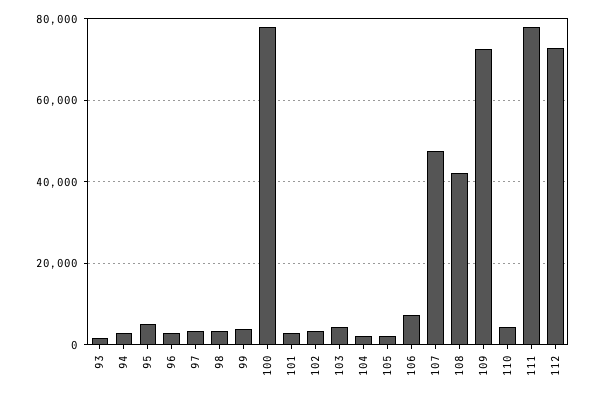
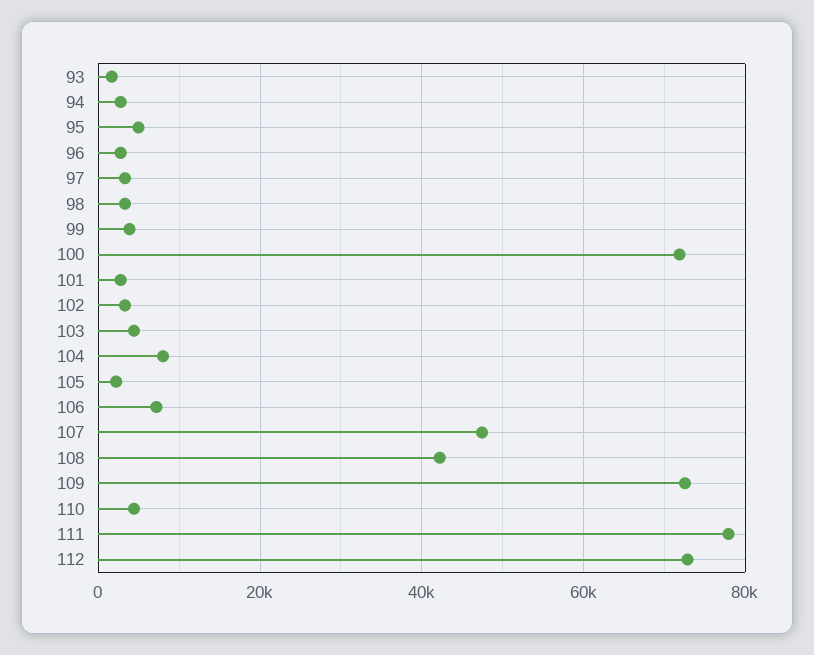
  {
    "93": 2000,
    "94": 2000,
    "95": 4000,
    "96": 2000,
    "97": 4000,
    "98": 4000,
    "99": 4000,
-   "100": 78000,
+   "100": 72000,
    "101": 2000,
    "102": 4000,
    "103": 4000,
-   "104": 2000,
+   "104": 8000,
    "105": 2000,
    "106": 8000,
    "107": 48000,
    "108": 42000,
    "109": 72000,
    "110": 4000,
    "111": 78000,
    "112": 72000
  }

